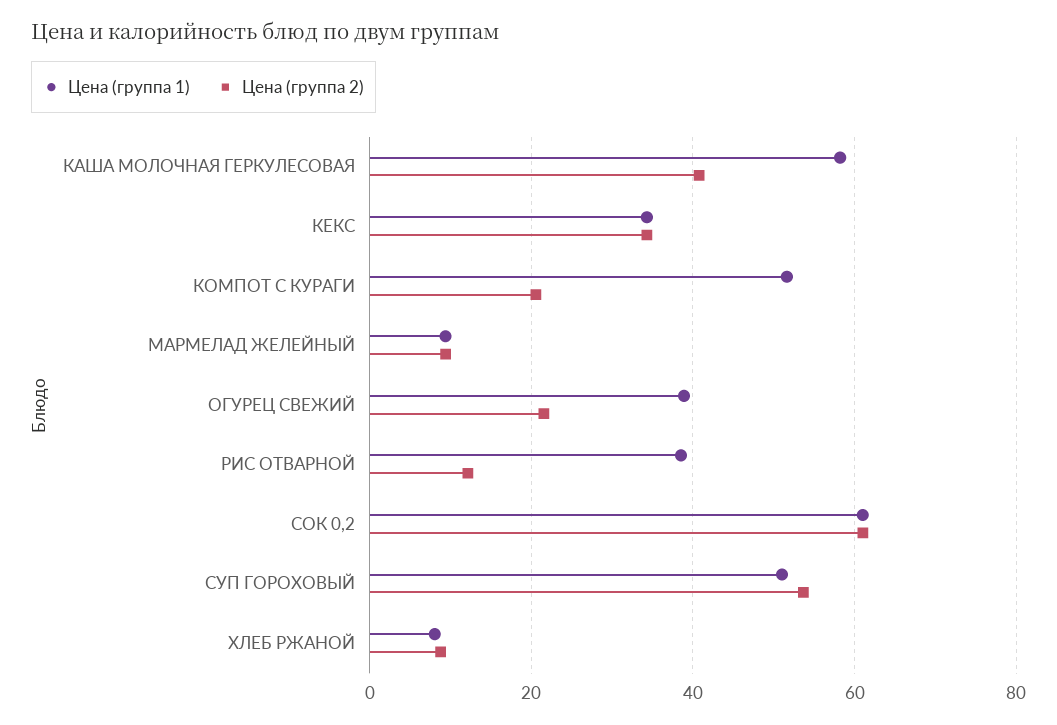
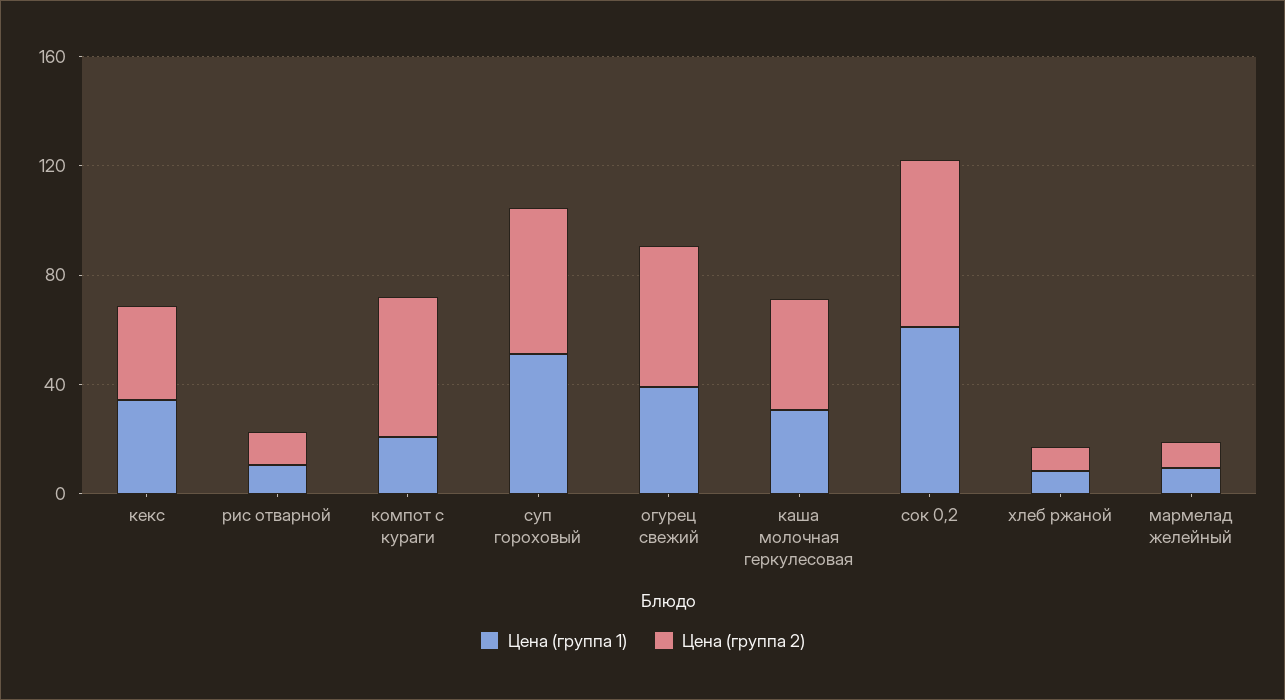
  {
    "Цена (группа 1)": {
-     "КАША МОЛОЧНАЯ ГЕРКУЛЕСОВАЯ": 58,
+     "КАША МОЛОЧНАЯ ГЕРКУЛЕСОВАЯ": 30,
      "КЕКС": 34,
-     "КОМПОТ С КУРАГИ": 52,
+     "КОМПОТ С КУРАГИ": 20,
      "МАРМЕЛАД ЖЕЛЕЙНЫЙ": 10,
      "ОГУРЕЦ СВЕЖИЙ": 38,
-     "РИС ОТВАРНОЙ": 38,
+     "РИС ОТВАРНОЙ": 10,
      "СОК 0,2": 62,
      "СУП ГОРОХОВЫЙ": 52,
      "ХЛЕБ РЖАНОЙ": 8
    },
    "Цена (группа 2)": {
      "КАША МОЛОЧНАЯ ГЕРКУЛЕСОВАЯ": 40,
      "КЕКС": 34,
-     "КОМПОТ С КУРАГИ": 20,
+     "КОМПОТ С КУРАГИ": 50,
      "МАРМЕЛАД ЖЕЛЕЙНЫЙ": 10,
-     "ОГУРЕЦ СВЕЖИЙ": 22,
+     "ОГУРЕЦ СВЕЖИЙ": 50,
      "РИС ОТВАРНОЙ": 12,
      "СОК 0,2": 62,
      "СУП ГОРОХОВЫЙ": 54,
      "ХЛЕБ РЖАНОЙ": 8
    }
  }

